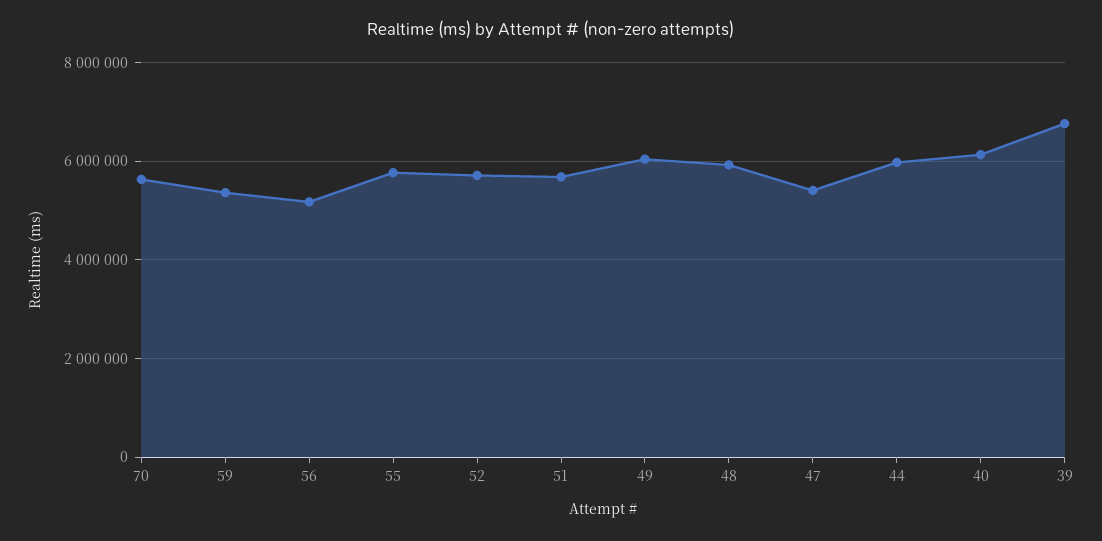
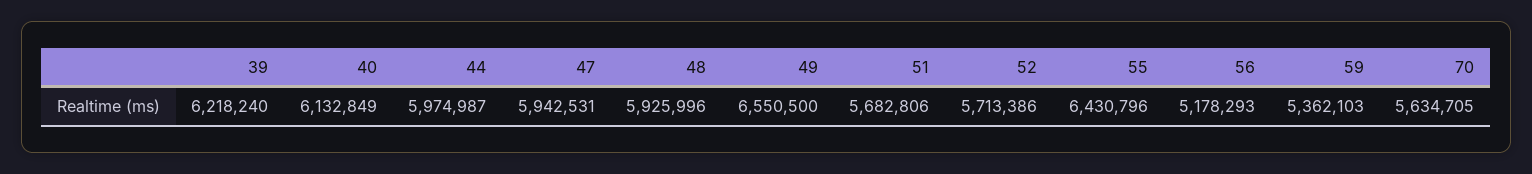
  {
    "70": 5634705,
    "59": 5362103,
    "56": 5178293,
-   "55": 5800000,
+   "55": 6430796,
    "52": 5713386,
    "51": 5682806,
-   "49": 6000000,
+   "49": 6550500,
    "48": 5925996,
-   "47": 5400000,
+   "47": 5942531,
    "44": 5974987,
    "40": 6132849,
-   "39": 6800000
+   "39": 6218240
  }

